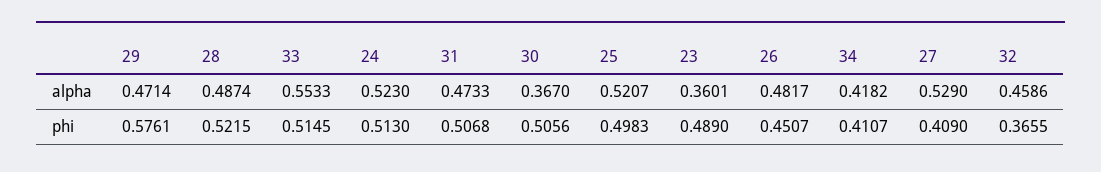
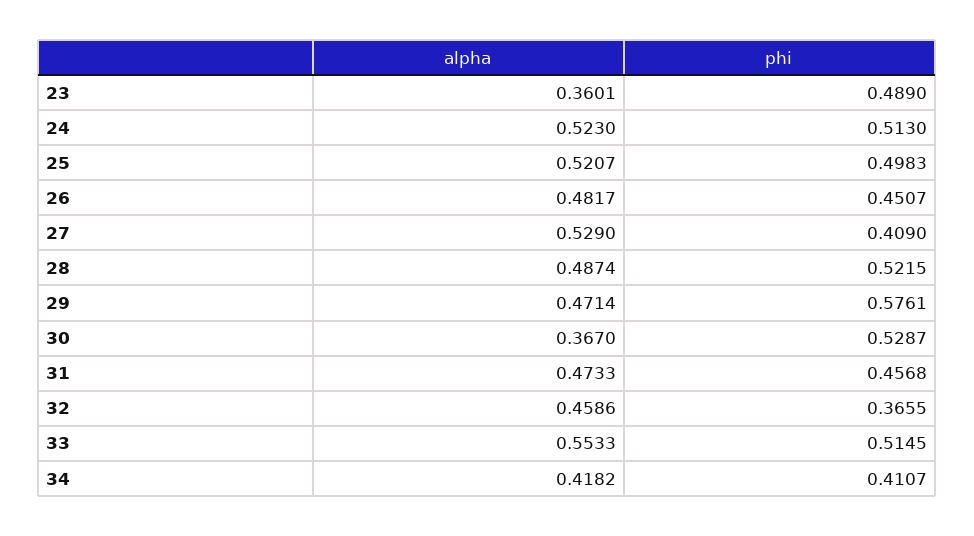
  {
    "29": {
      "alpha": 0.4714,
      "phi": 0.5761
    },
    "28": {
      "alpha": 0.4874,
      "phi": 0.5215
    },
    "33": {
      "alpha": 0.5533,
      "phi": 0.5145
    },
    "24": {
      "alpha": 0.523,
      "phi": 0.513
    },
    "31": {
      "alpha": 0.4733,
-     "phi": 0.5068
+     "phi": 0.4568
    },
    "30": {
      "alpha": 0.367,
-     "phi": 0.5056
+     "phi": 0.5287
    },
    "25": {
      "alpha": 0.5207,
      "phi": 0.4983
    },
    "23": {
      "alpha": 0.3601,
      "phi": 0.489
    },
    "26": {
      "alpha": 0.4817,
      "phi": 0.4507
    },
    "34": {
      "alpha": 0.4182,
      "phi": 0.4107
    },
    "27": {
      "alpha": 0.529,
      "phi": 0.409
    },
    "32": {
      "alpha": 0.4586,
      "phi": 0.3655
    }
  }

